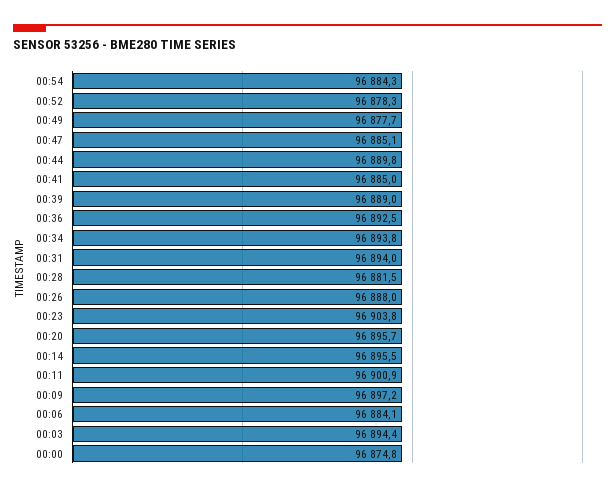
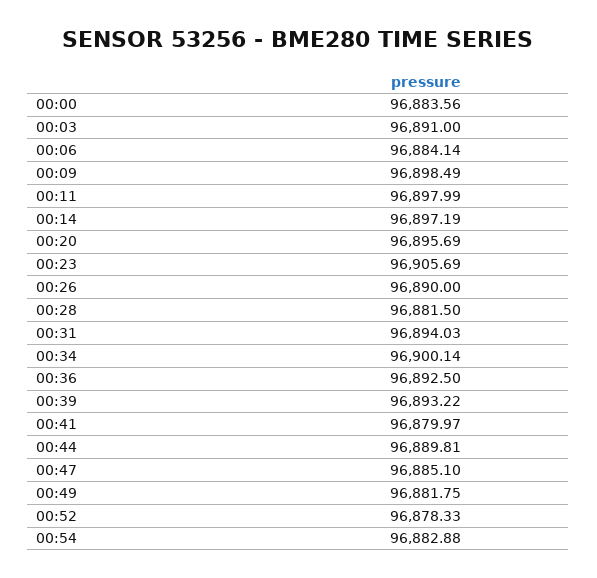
  {
-   "00:54": 96884.3,
+   "00:54": 96882.88,
    "00:52": 96878.33,
-   "00:49": 96877.7,
+   "00:49": 96881.75,
    "00:47": 96885.1,
    "00:44": 96889.81,
-   "00:41": 96885,
+   "00:41": 96879.97,
-   "00:39": 96889,
+   "00:39": 96893.22,
    "00:36": 96892.5,
-   "00:34": 96893.8,
+   "00:34": 96900.14,
    "00:31": 96894.03,
    "00:28": 96881.5,
-   "00:26": 96888,
+   "00:26": 96890,
-   "00:23": 96903.8,
+   "00:23": 96905.69,
    "00:20": 96895.69,
-   "00:14": 96895.5,
+   "00:14": 96897.19,
-   "00:11": 96900.9,
+   "00:11": 96897.99,
-   "00:09": 96897.2,
+   "00:09": 96898.49,
    "00:06": 96884.14,
-   "00:03": 96894.4,
+   "00:03": 96891,
-   "00:00": 96874.8
+   "00:00": 96883.56
  }

